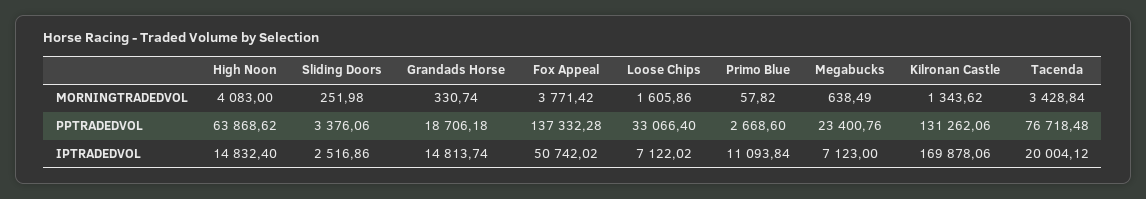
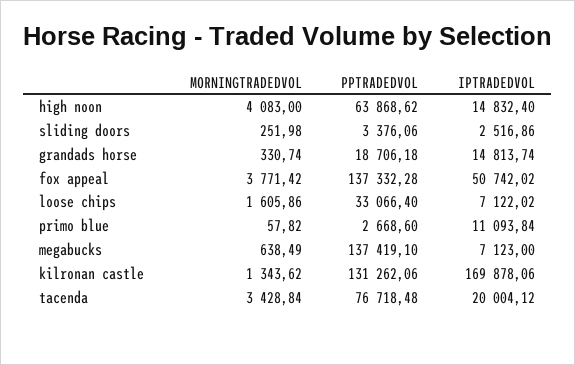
  {
    "High Noon": {
      "MORNINGTRADEDVOL": 4083,
      "PPTRADEDVOL": 63868.62,
      "IPTRADEDVOL": 14832.4
    },
    "Sliding Doors": {
      "MORNINGTRADEDVOL": 251.98,
      "PPTRADEDVOL": 3376.06,
      "IPTRADEDVOL": 2516.86
    },
    "Grandads Horse": {
      "MORNINGTRADEDVOL": 330.74,
      "PPTRADEDVOL": 18706.18,
      "IPTRADEDVOL": 14813.74
    },
    "Fox Appeal": {
      "MORNINGTRADEDVOL": 3771.42,
      "PPTRADEDVOL": 137332.28,
      "IPTRADEDVOL": 50742.02
    },
    "Loose Chips": {
      "MORNINGTRADEDVOL": 1605.86,
      "PPTRADEDVOL": 33066.4,
      "IPTRADEDVOL": 7122.02
    },
    "Primo Blue": {
      "MORNINGTRADEDVOL": 57.82,
      "PPTRADEDVOL": 2668.6,
      "IPTRADEDVOL": 11093.84
    },
    "Megabucks": {
      "MORNINGTRADEDVOL": 638.49,
-     "PPTRADEDVOL": 23400.76,
+     "PPTRADEDVOL": 137419.1,
      "IPTRADEDVOL": 7123
    },
    "Kilronan Castle": {
      "MORNINGTRADEDVOL": 1343.62,
      "PPTRADEDVOL": 131262.06,
      "IPTRADEDVOL": 169878.06
    },
    "Tacenda": {
      "MORNINGTRADEDVOL": 3428.84,
      "PPTRADEDVOL": 76718.48,
      "IPTRADEDVOL": 20004.12
    }
  }

